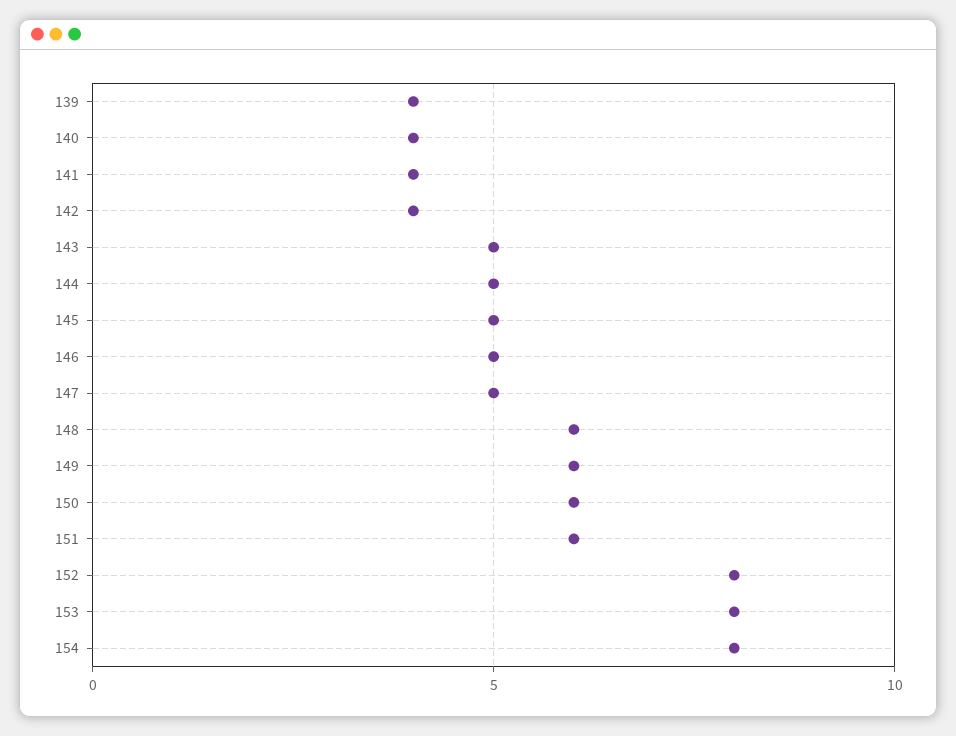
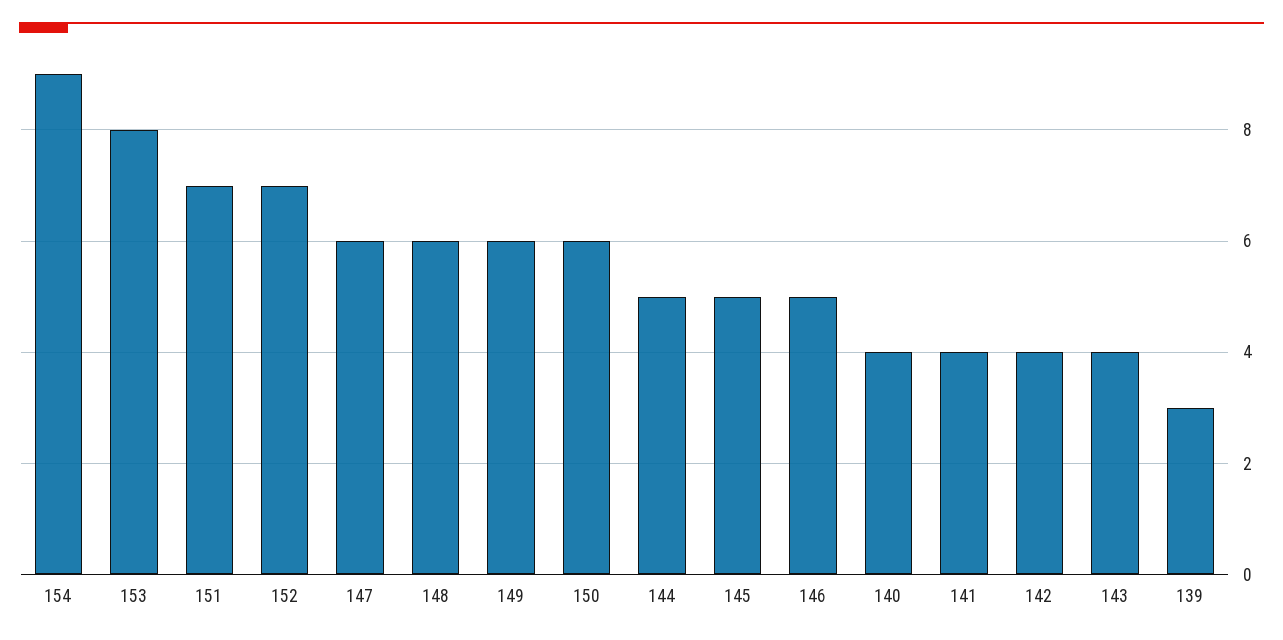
  {
-   "139": 4,
+   "139": 3,
    "140": 4,
    "141": 4,
    "142": 4,
-   "143": 5,
+   "143": 4,
    "144": 5,
    "145": 5,
    "146": 5,
-   "147": 5,
+   "147": 6,
    "148": 6,
    "149": 6,
    "150": 6,
-   "151": 6,
+   "151": 7,
-   "152": 8,
+   "152": 7,
    "153": 8,
-   "154": 8
+   "154": 9
  }

